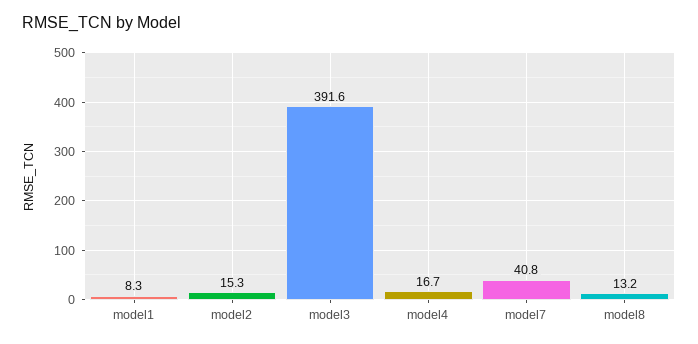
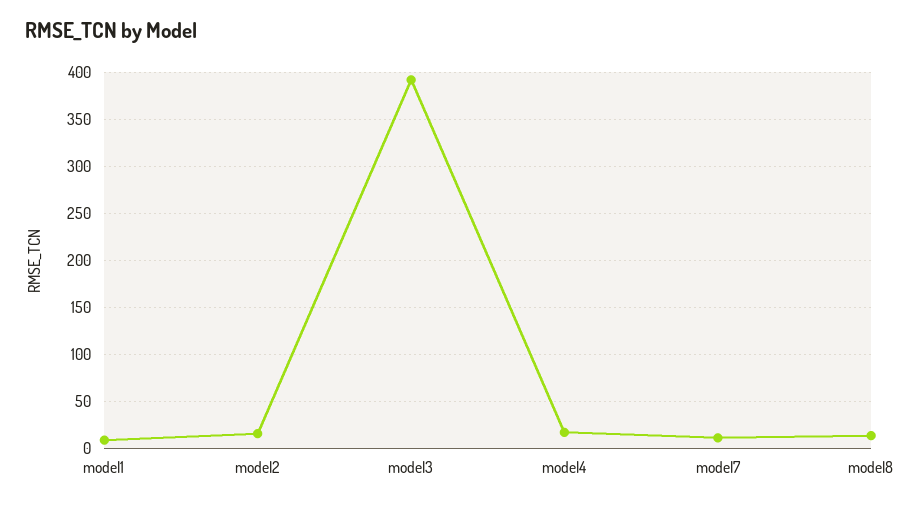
  {
    "model1": 8.3,
    "model2": 15.3,
    "model3": 391.6,
    "model4": 16.7,
-   "model7": 40.8,
+   "model7": 10,
    "model8": 13.2
  }

